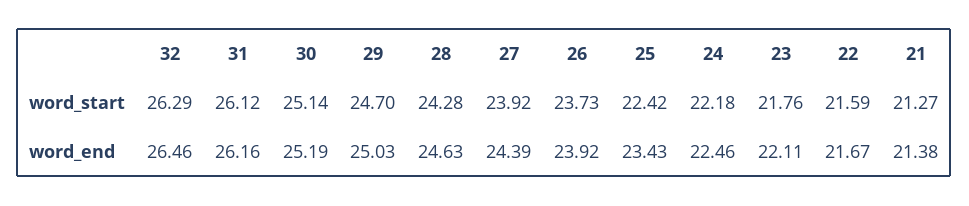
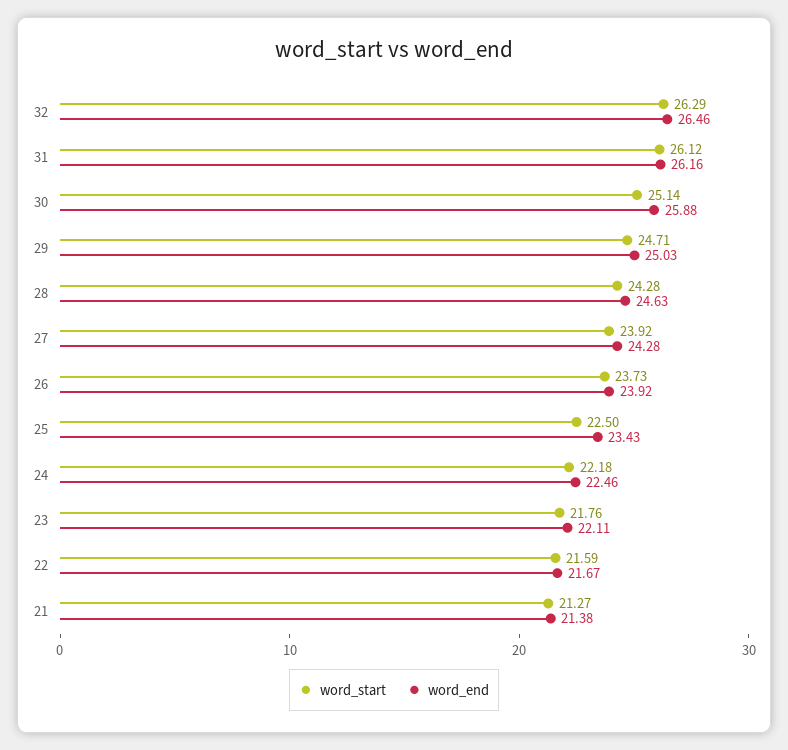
  {
    "word_start": {
      "32": 26.29,
      "31": 26.12,
      "30": 25.14,
-     "29": 24.7,
+     "29": 24.71,
      "28": 24.28,
      "27": 23.92,
      "26": 23.73,
-     "25": 22.42,
+     "25": 22.5,
      "24": 22.18,
      "23": 21.76,
      "22": 21.59,
      "21": 21.27
    },
    "word_end": {
      "32": 26.46,
      "31": 26.16,
-     "30": 25.19,
+     "30": 25.88,
      "29": 25.03,
      "28": 24.63,
-     "27": 24.39,
+     "27": 24.28,
      "26": 23.92,
      "25": 23.43,
      "24": 22.46,
      "23": 22.11,
      "22": 21.67,
      "21": 21.38
    }
  }

